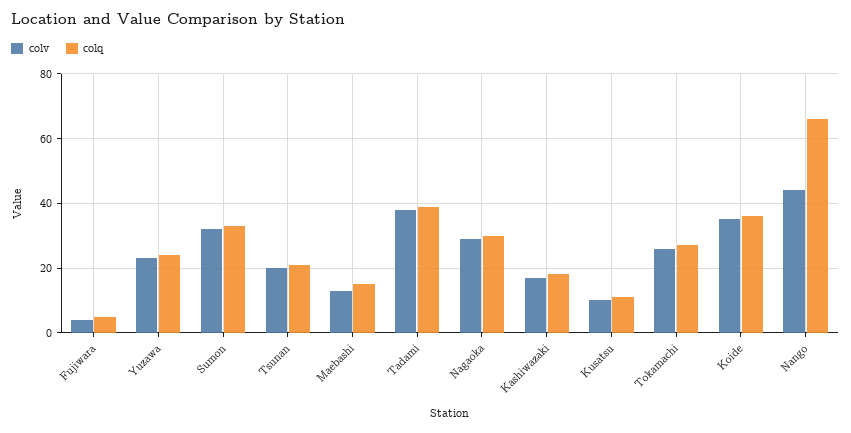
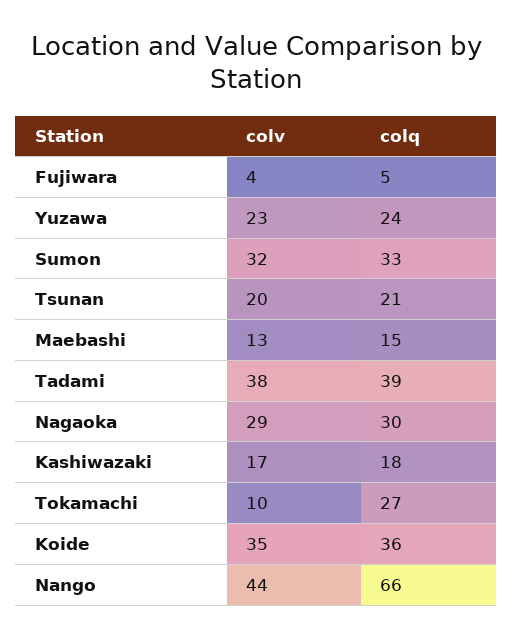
  {
    "colv": {
      "Fujiwara": 4,
      "Yuzawa": 23,
      "Sumon": 32,
      "Tsunan": 20,
      "Maebashi": 13,
      "Tadami": 38,
      "Nagaoka": 29,
      "Kashiwazaki": 17,
-     "Kusatsu": 10,
-     "Tokamachi": 25,
+     "Tokamachi": 10,
      "Koide": 35,
      "Nango": 44
    },
    "colq": {
      "Fujiwara": 5,
      "Yuzawa": 24,
      "Sumon": 33,
      "Tsunan": 21,
      "Maebashi": 15,
      "Tadami": 39,
      "Nagaoka": 30,
      "Kashiwazaki": 18,
-     "Kusatsu": 10,
      "Tokamachi": 27,
      "Koide": 36,
      "Nango": 66
    }
  }

